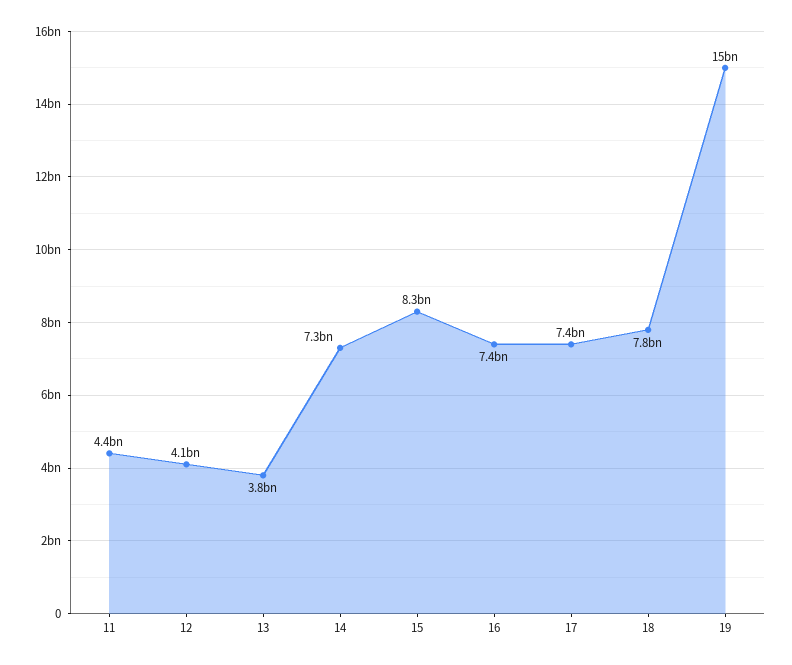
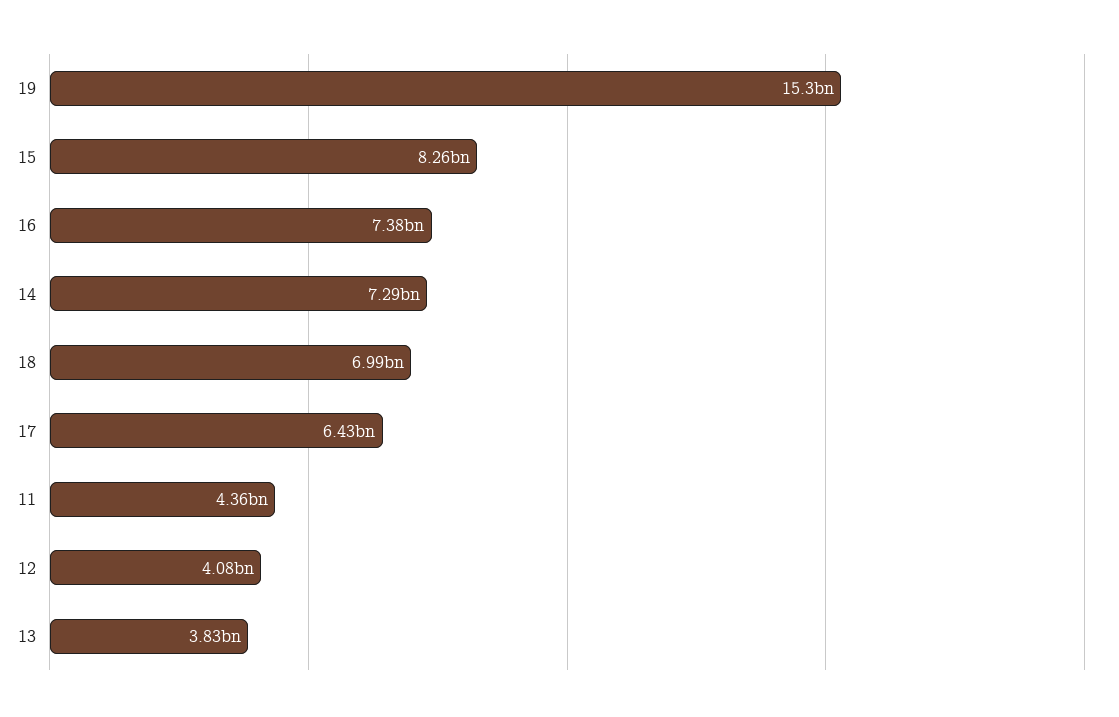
  {
    "11": 4360000000,
    "12": 4080000000,
    "13": 3830000000,
    "14": 7290000000,
    "15": 8260000000,
    "16": 7380000000,
-   "17": 7400000000,
+   "17": 6430000000,
-   "18": 7800000000,
+   "18": 6990000000,
    "19": 15300000000
  }

